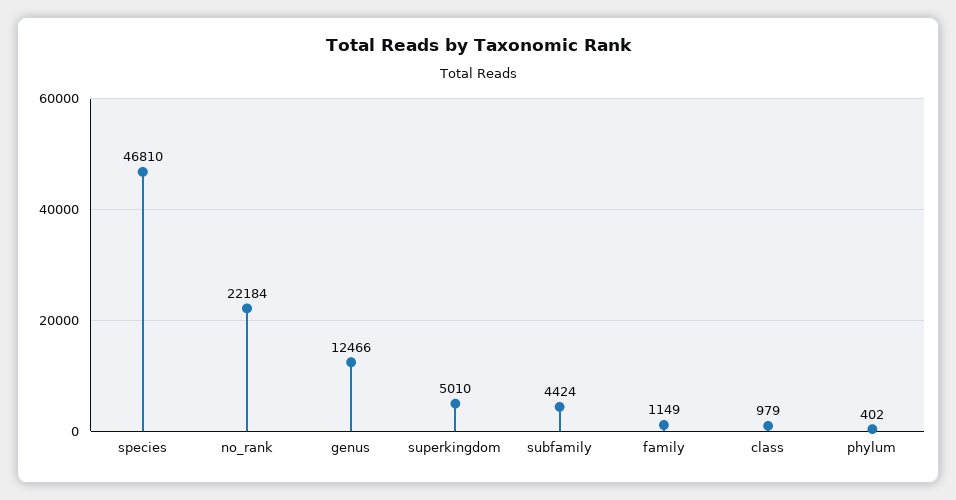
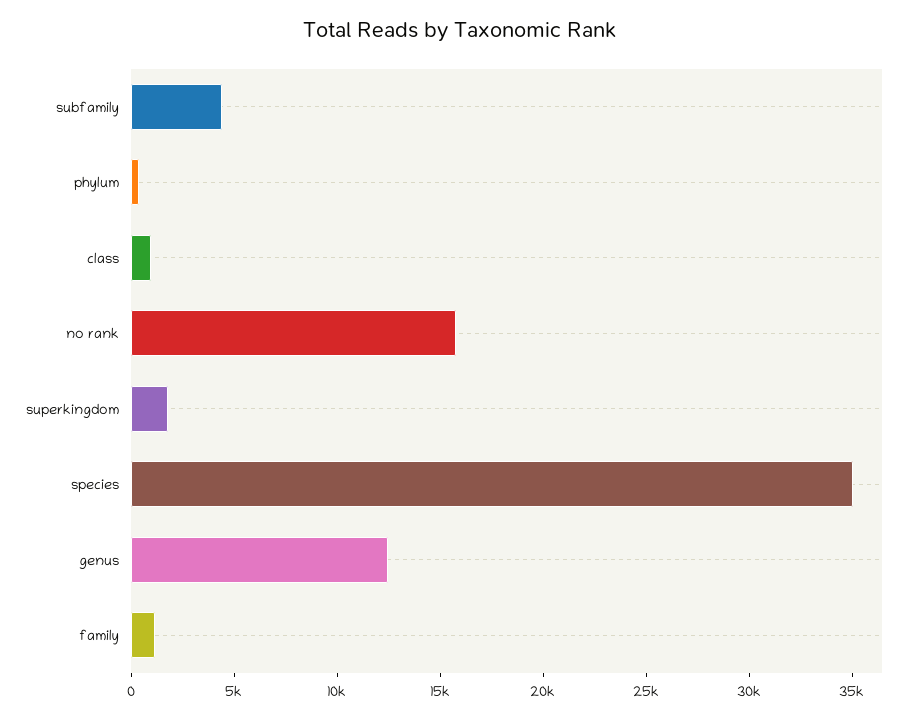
  {
-   "species": 46810,
+   "species": 35000,
-   "no_rank": 22184,
+   "no_rank": 16000,
    "genus": 12466,
-   "superkingdom": 5010,
+   "superkingdom": 2000,
    "subfamily": 4424,
    "family": 1149,
    "class": 979,
    "phylum": 402
  }

